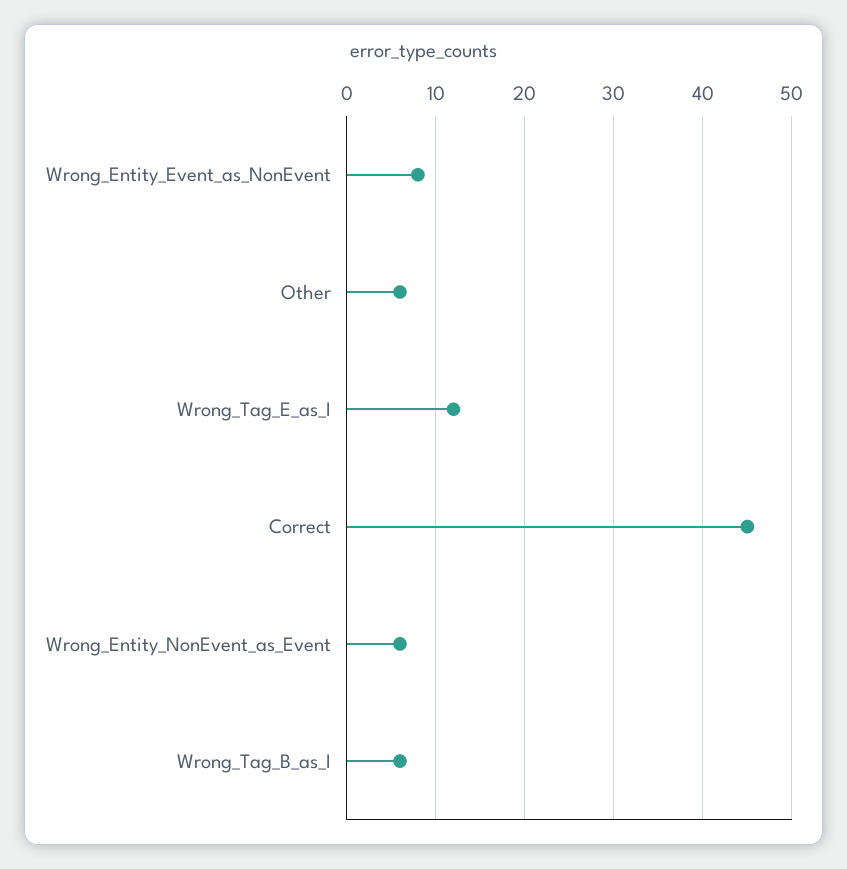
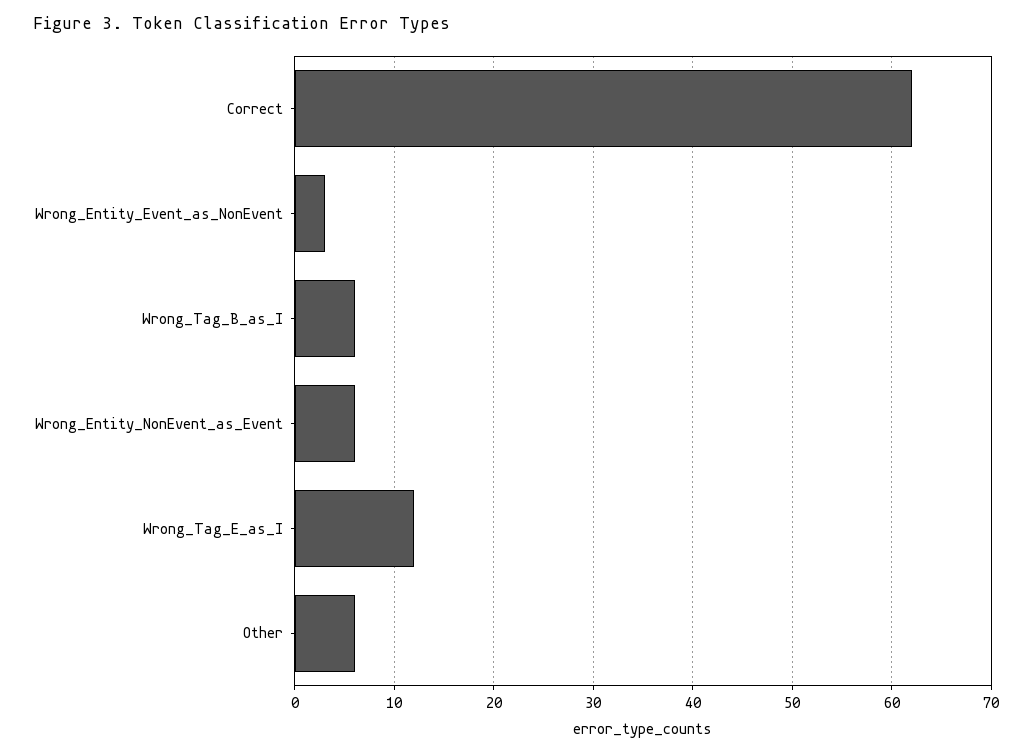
  {
-   "Wrong_Entity_Event_as_NonEvent": 8,
+   "Wrong_Entity_Event_as_NonEvent": 3,
    "Other": 6,
    "Wrong_Tag_E_as_I": 12,
-   "Correct": 45,
+   "Correct": 62,
    "Wrong_Entity_NonEvent_as_Event": 6,
    "Wrong_Tag_B_as_I": 6
  }

